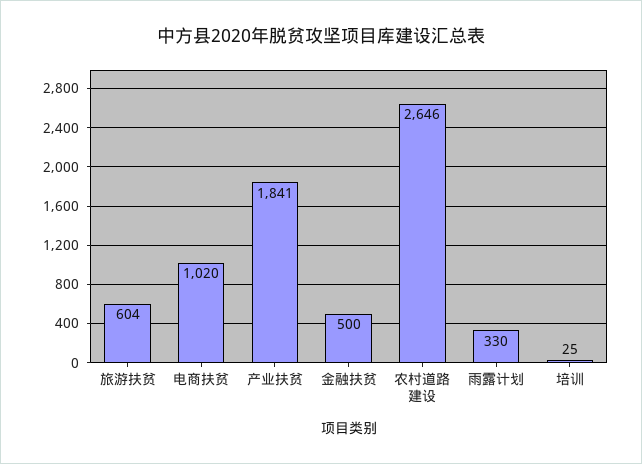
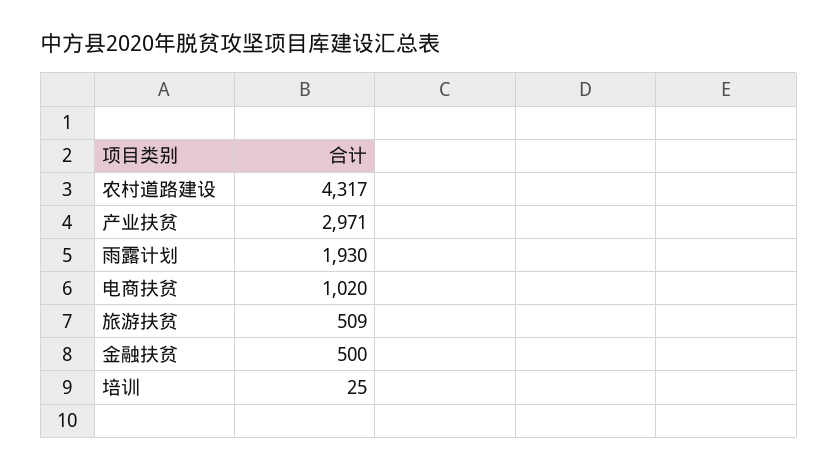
  {
-   "旅游扶贫": 604,
+   "旅游扶贫": 509,
    "电商扶贫": 1020,
-   "产业扶贫": 1841,
+   "产业扶贫": 2971,
    "金融扶贫": 500,
-   "农村道路建设": 2646,
+   "农村道路建设": 4317,
-   "雨露计划": 330,
+   "雨露计划": 1930,
    "培训": 25
  }

